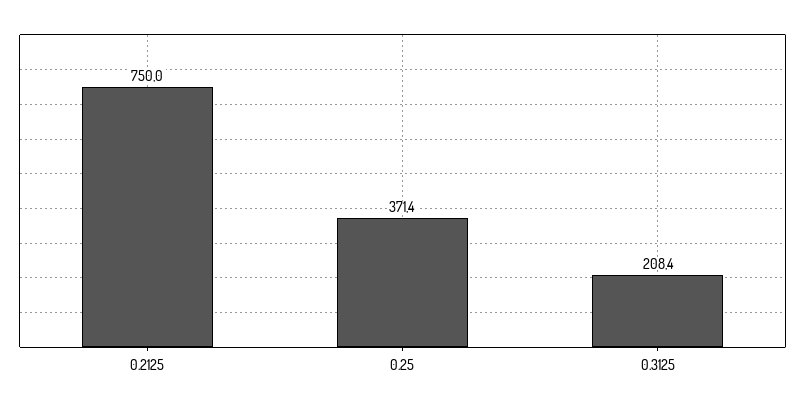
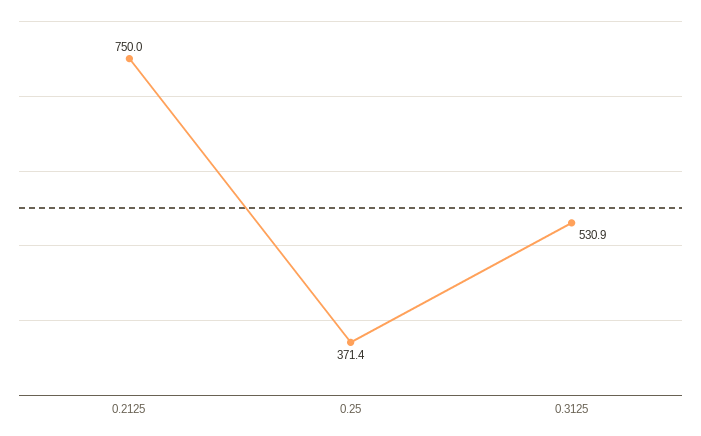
  {
    "0.2125": 750,
    "0.25": 371.4,
-   "0.3125": 208.4
+   "0.3125": 530.9
  }

